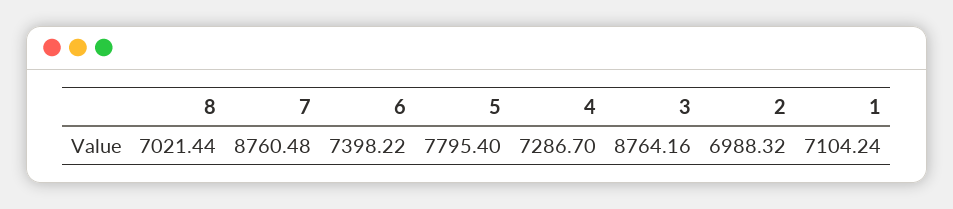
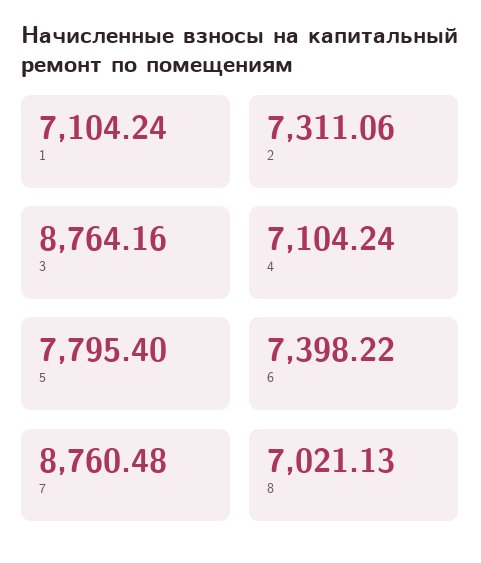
  {
-   "8": 7021.44,
+   "8": 7021.13,
    "7": 8760.48,
    "6": 7398.22,
    "5": 7795.4,
-   "4": 7286.7,
+   "4": 7104.24,
    "3": 8764.16,
-   "2": 6988.32,
+   "2": 7311.06,
    "1": 7104.24
  }

